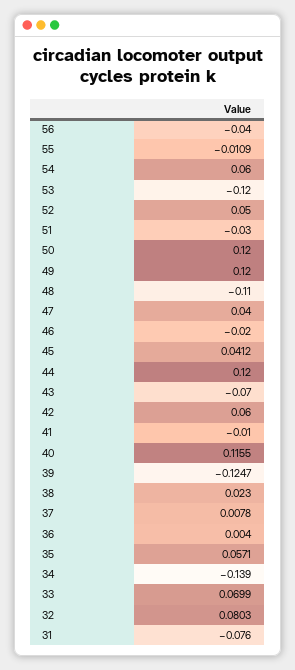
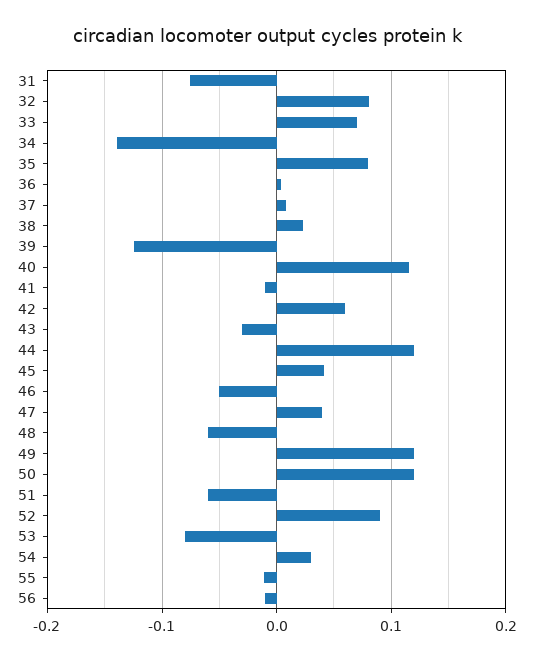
  {
-   "56": -0.04,
+   "56": -0.01,
    "55": -0.0109,
-   "54": 0.06,
+   "54": 0.03,
-   "53": -0.12,
+   "53": -0.08,
-   "52": 0.05,
+   "52": 0.09,
-   "51": -0.03,
+   "51": -0.06,
    "50": 0.12,
    "49": 0.12,
-   "48": -0.11,
+   "48": -0.06,
    "47": 0.04,
-   "46": -0.02,
+   "46": -0.05,
    "45": 0.0412,
    "44": 0.12,
-   "43": -0.07,
+   "43": -0.03,
    "42": 0.06,
    "41": -0.01,
    "40": 0.1155,
    "39": -0.1247,
    "38": 0.023,
    "37": 0.0078,
    "36": 0.004,
-   "35": 0.0571,
+   "35": 0.08,
    "34": -0.139,
    "33": 0.0699,
    "32": 0.0803,
    "31": -0.076
  }

